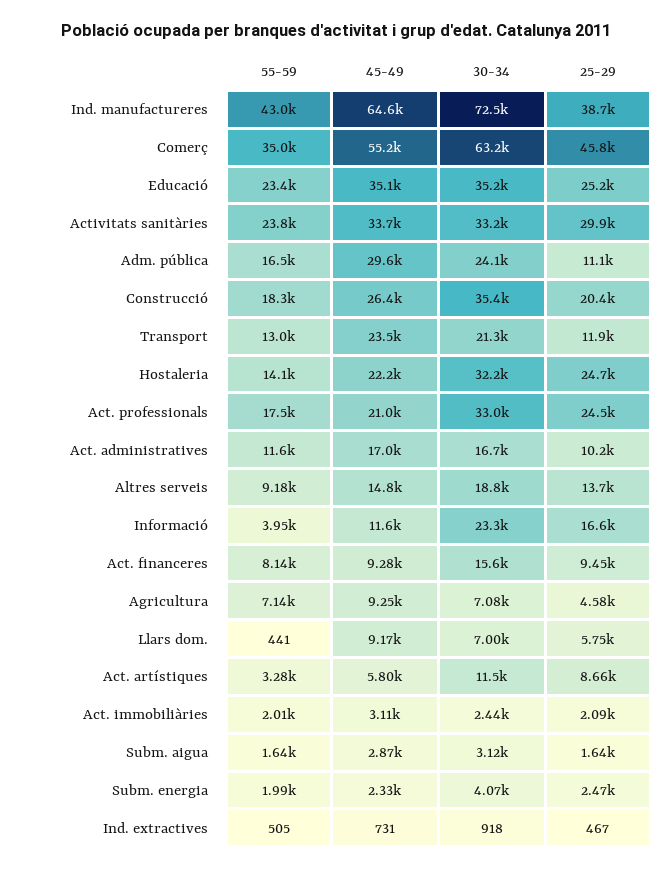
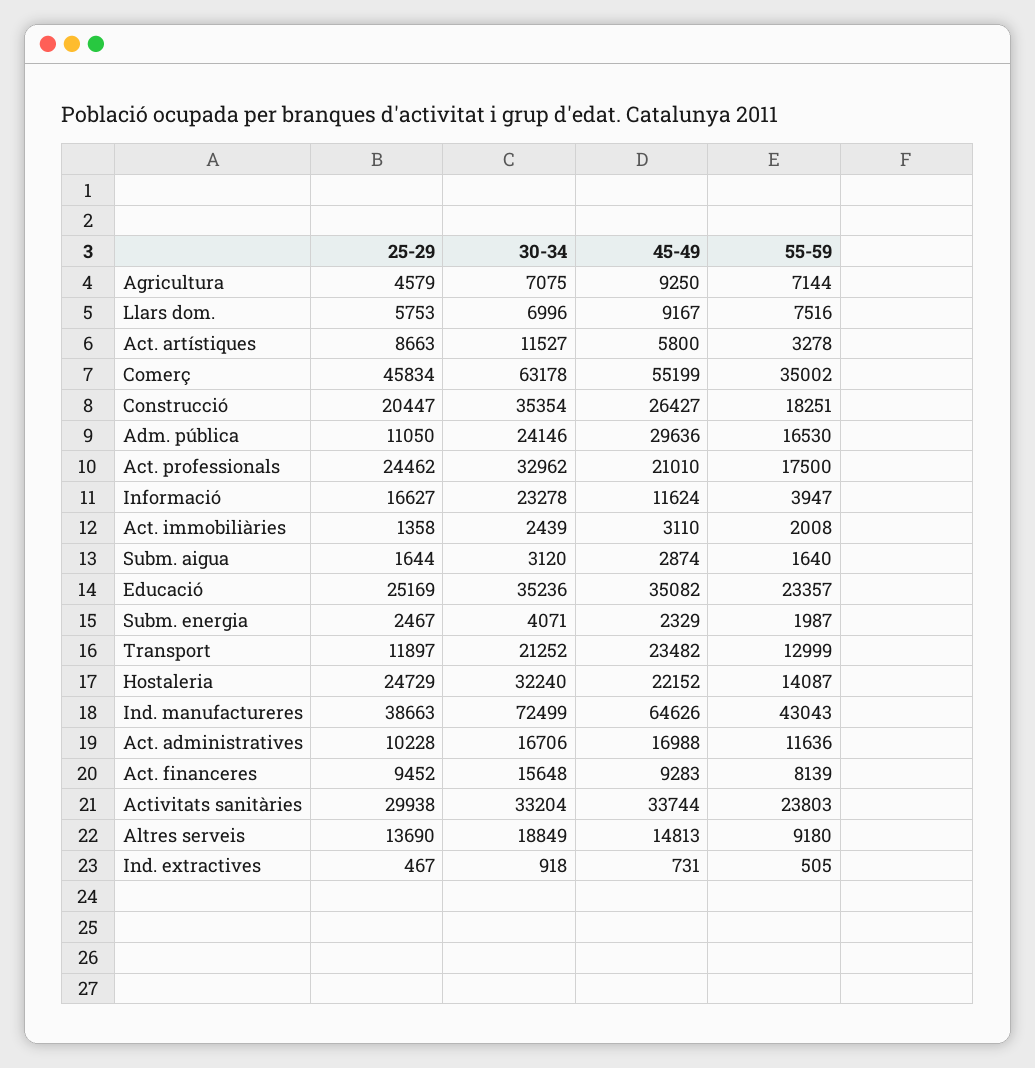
  {
    "55-59": {
      "Ind. manufactureres": 43043,
      "Comerç": 35002,
      "Educació": 23357,
      "Activitats sanitàries": 23803,
      "Adm. pública": 16530,
      "Construcció": 18251,
      "Transport": 12999,
      "Hostaleria": 14087,
      "Act. professionals": 17500,
      "Act. administratives": 11636,
      "Altres serveis": 9180,
      "Informació": 3947,
      "Act. financeres": 8139,
      "Agricultura": 7144,
-     "Llars dom.": 441,
+     "Llars dom.": 7516,
      "Act. artístiques": 3278,
      "Act. immobiliàries": 2008,
      "Subm. aigua": 1640,
      "Subm. energia": 1987,
      "Ind. extractives": 505
    },
    "45-49": {
      "Ind. manufactureres": 64626,
      "Comerç": 55199,
      "Educació": 35082,
      "Activitats sanitàries": 33744,
      "Adm. pública": 29636,
      "Construcció": 26427,
      "Transport": 23482,
      "Hostaleria": 22152,
      "Act. professionals": 21010,
      "Act. administratives": 16988,
      "Altres serveis": 14813,
      "Informació": 11624,
      "Act. financeres": 9283,
      "Agricultura": 9250,
      "Llars dom.": 9167,
      "Act. artístiques": 5800,
      "Act. immobiliàries": 3110,
      "Subm. aigua": 2874,
      "Subm. energia": 2329,
      "Ind. extractives": 731
    },
    "30-34": {
      "Ind. manufactureres": 72499,
      "Comerç": 63178,
      "Educació": 35236,
      "Activitats sanitàries": 33204,
      "Adm. pública": 24146,
      "Construcció": 35354,
      "Transport": 21252,
      "Hostaleria": 32240,
      "Act. professionals": 32962,
      "Act. administratives": 16706,
      "Altres serveis": 18849,
      "Informació": 23278,
      "Act. financeres": 15648,
      "Agricultura": 7075,
      "Llars dom.": 6996,
      "Act. artístiques": 11527,
      "Act. immobiliàries": 2439,
      "Subm. aigua": 3120,
      "Subm. energia": 4071,
      "Ind. extractives": 918
    },
    "25-29": {
      "Ind. manufactureres": 38663,
      "Comerç": 45834,
      "Educació": 25169,
      "Activitats sanitàries": 29938,
      "Adm. pública": 11050,
      "Construcció": 20447,
      "Transport": 11897,
      "Hostaleria": 24729,
      "Act. professionals": 24462,
      "Act. administratives": 10228,
      "Altres serveis": 13690,
      "Informació": 16627,
      "Act. financeres": 9452,
      "Agricultura": 4579,
      "Llars dom.": 5753,
      "Act. artístiques": 8663,
-     "Act. immobiliàries": 2090,
+     "Act. immobiliàries": 1358,
      "Subm. aigua": 1644,
      "Subm. energia": 2467,
      "Ind. extractives": 467
    }
  }

